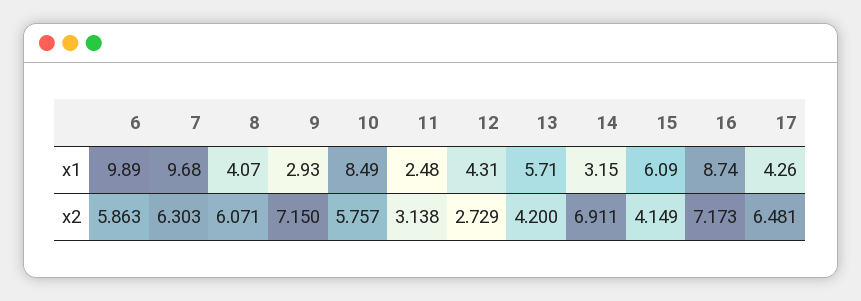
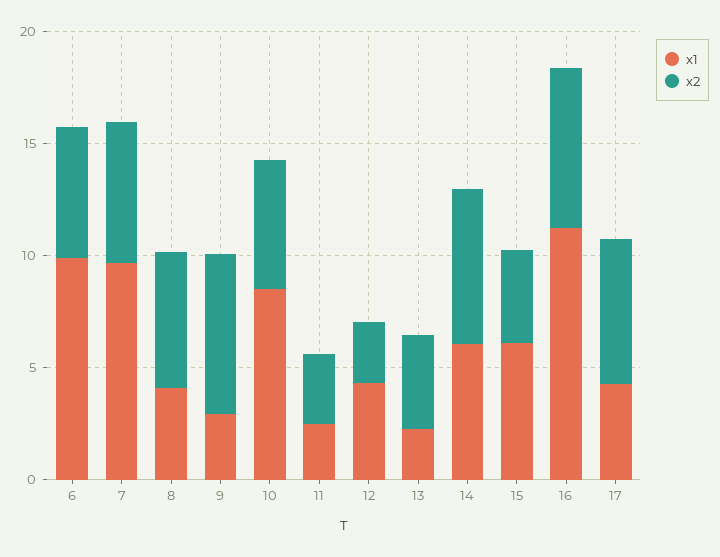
  {
    "x1": {
      "6": 9.89,
      "7": 9.68,
      "8": 4.07,
      "9": 2.93,
      "10": 8.49,
      "11": 2.48,
      "12": 4.31,
-     "13": 5.71,
+     "13": 2,
-     "14": 3.15,
+     "14": 6,
      "15": 6.09,
-     "16": 8.74,
+     "16": 11,
      "17": 4.26
    },
    "x2": {
      "6": 5.863,
      "7": 6.303,
      "8": 6.071,
      "9": 7.15,
      "10": 5.757,
      "11": 3.138,
      "12": 2.729,
      "13": 4.2,
      "14": 6.911,
      "15": 4.149,
      "16": 7.173,
      "17": 6.481
    }
  }

